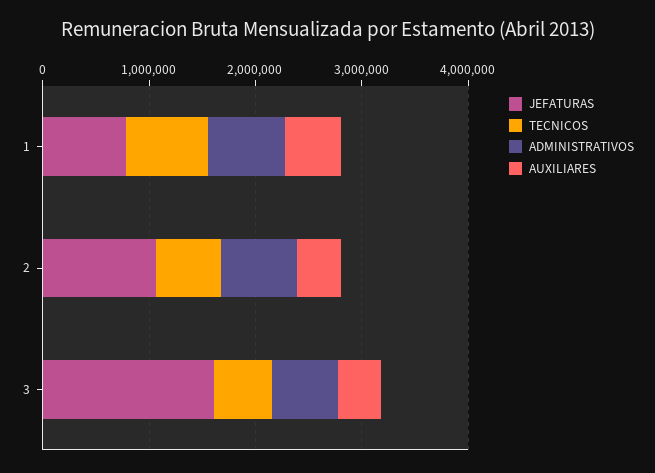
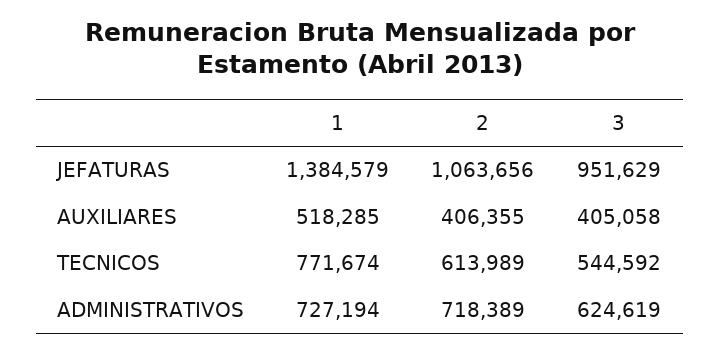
  {
    "JEFATURAS": {
-     "1": 800000,
+     "1": 1384579,
      "2": 1063656,
-     "3": 1600000
+     "3": 951629
    },
    "TECNICOS": {
      "1": 771674,
      "2": 613989,
      "3": 544592
    },
    "ADMINISTRATIVOS": {
      "1": 727194,
      "2": 718389,
      "3": 624619
    },
    "AUXILIARES": {
      "1": 518285,
      "2": 406355,
      "3": 405058
    }
  }

